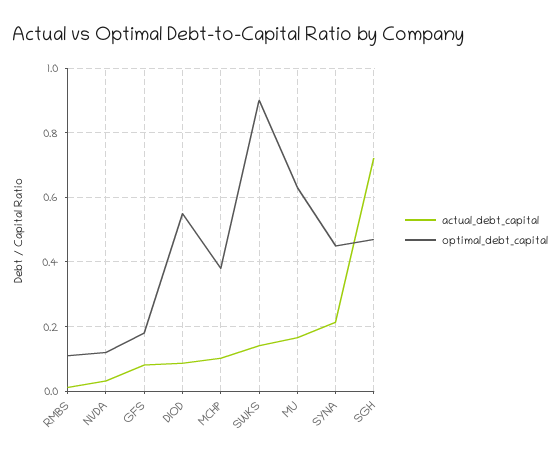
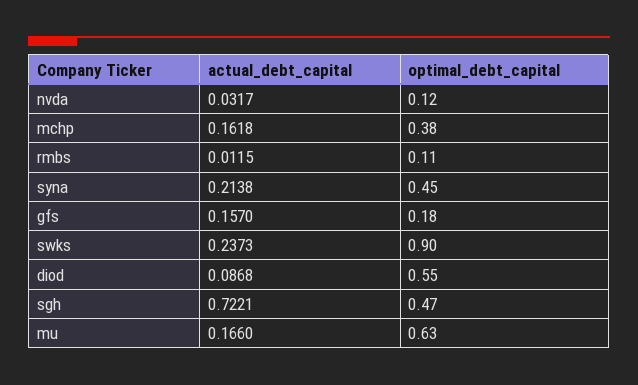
  {
    "actual_debt_capital": {
      "RMBS": 0.0115,
      "NVDA": 0.0317,
-     "GFS": 0.08,
+     "GFS": 0.157,
      "DIOD": 0.0868,
-     "MCHP": 0.1,
+     "MCHP": 0.1618,
-     "SWKS": 0.14,
+     "SWKS": 0.2373,
      "MU": 0.166,
      "SYNA": 0.2138,
      "SGH": 0.7221
    },
    "optimal_debt_capital": {
      "RMBS": 0.11,
      "NVDA": 0.12,
      "GFS": 0.18,
      "DIOD": 0.55,
      "MCHP": 0.38,
      "SWKS": 0.9,
      "MU": 0.63,
      "SYNA": 0.45,
      "SGH": 0.47
    }
  }

